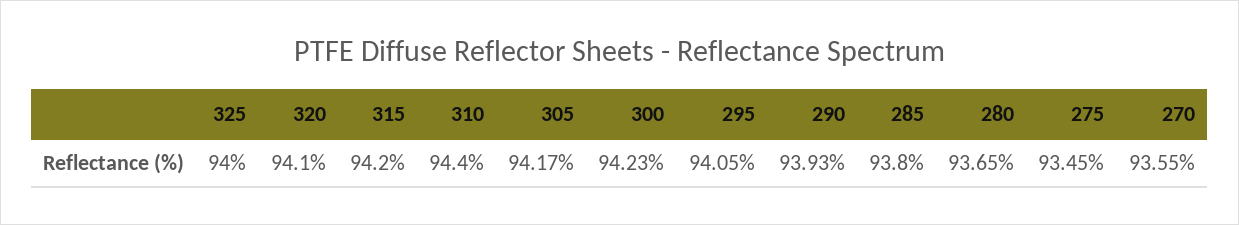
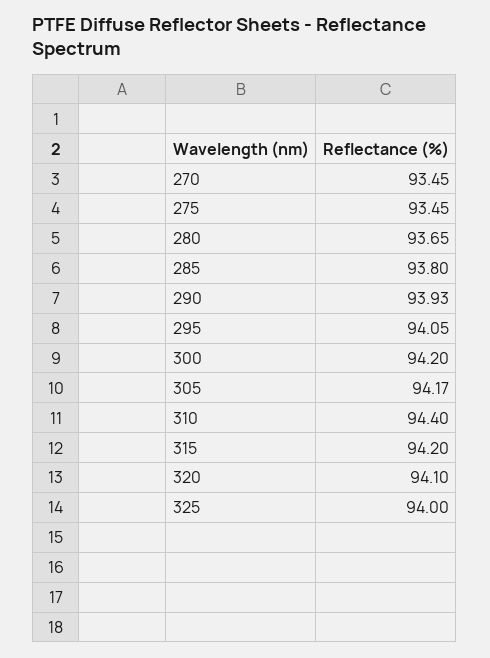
  {
    "325": 94,
    "320": 94.1,
    "315": 94.2,
    "310": 94.4,
    "305": 94.17,
-   "300": 94.23,
+   "300": 94.2,
    "295": 94.05,
    "290": 93.93,
    "285": 93.8,
    "280": 93.65,
    "275": 93.45,
-   "270": 93.55
+   "270": 93.45
  }

